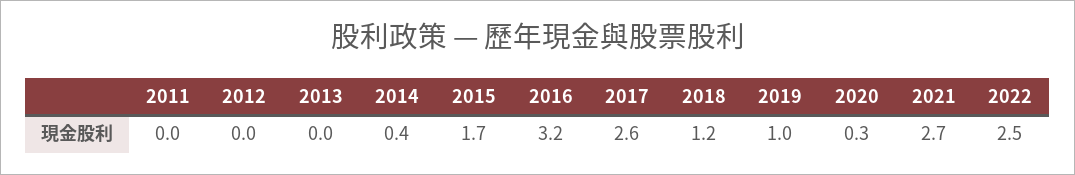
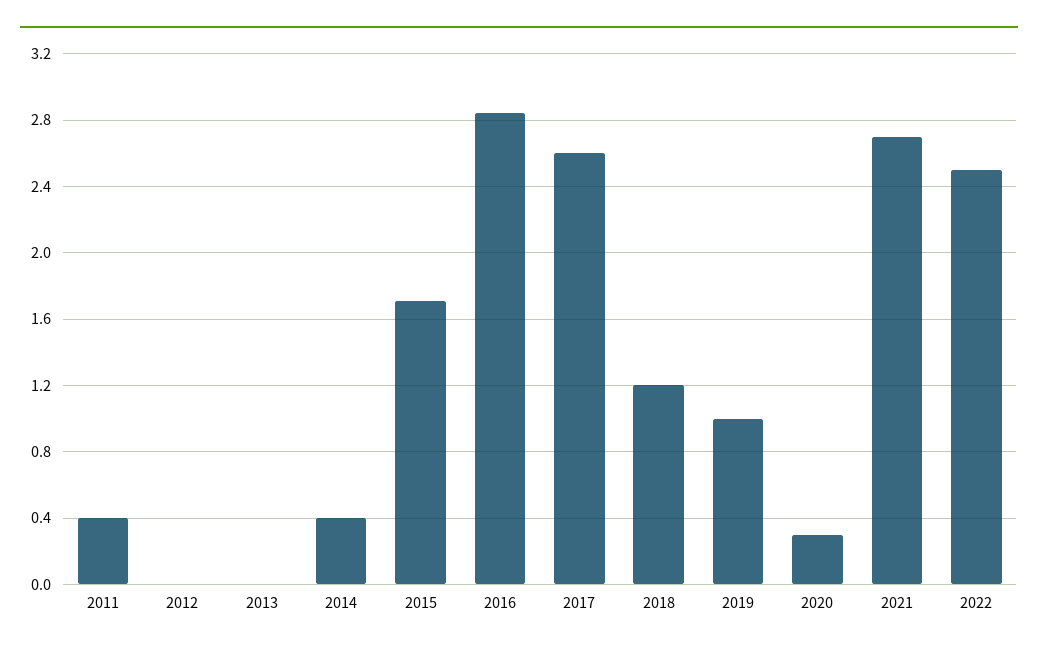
  {
-   "2011": 0,
+   "2011": 0.4,
    "2012": 0,
    "2013": 0,
    "2014": 0.4,
    "2015": 1.7,
-   "2016": 3.2,
+   "2016": 2.85,
    "2017": 2.6,
    "2018": 1.2,
    "2019": 1,
    "2020": 0.3,
    "2021": 2.7,
    "2022": 2.5
  }

